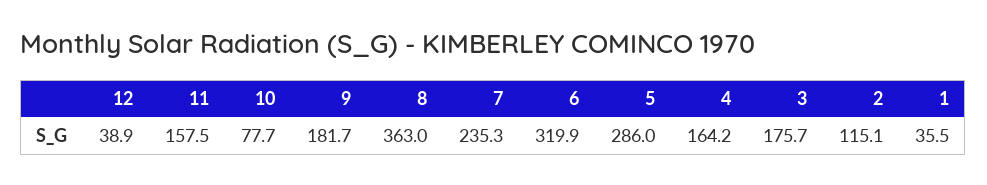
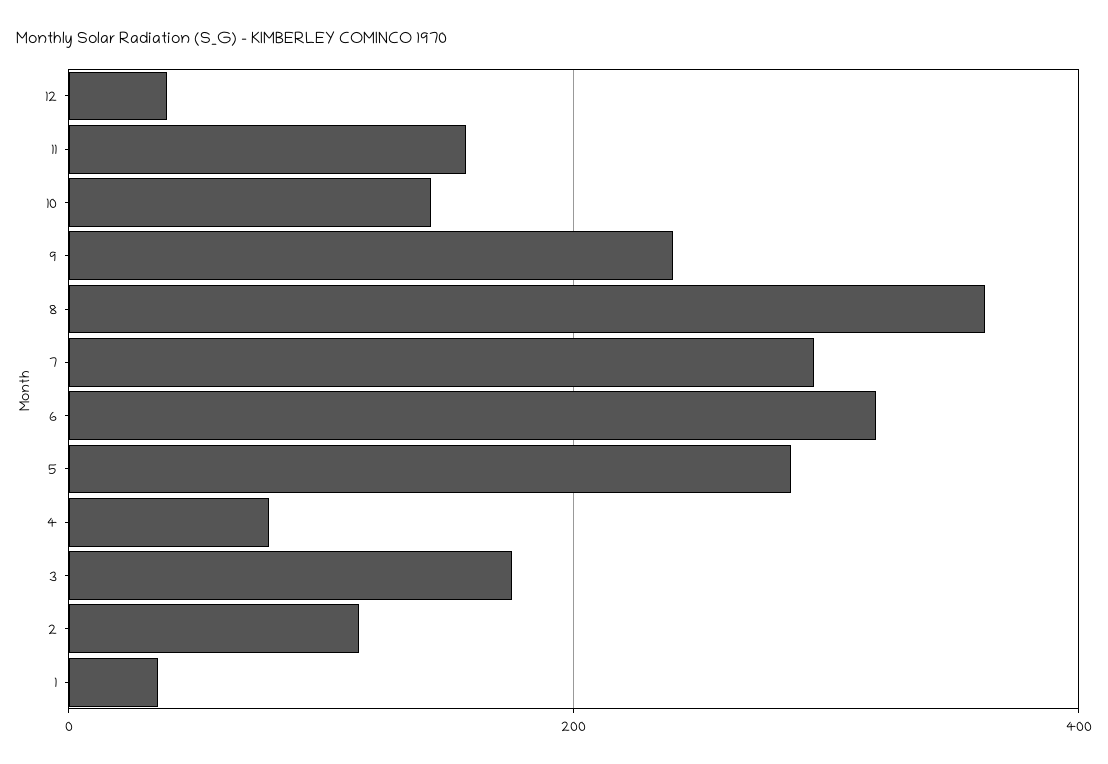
  {
    "12": 38.9,
    "11": 157.5,
-   "10": 77.7,
+   "10": 140,
-   "9": 181.7,
+   "9": 240,
    "8": 363,
-   "7": 235.3,
+   "7": 300,
    "6": 319.9,
    "5": 286,
-   "4": 164.2,
+   "4": 80,
    "3": 175.7,
    "2": 115.1,
    "1": 35.5
  }

